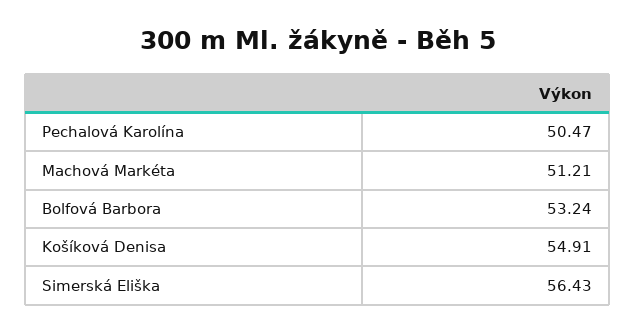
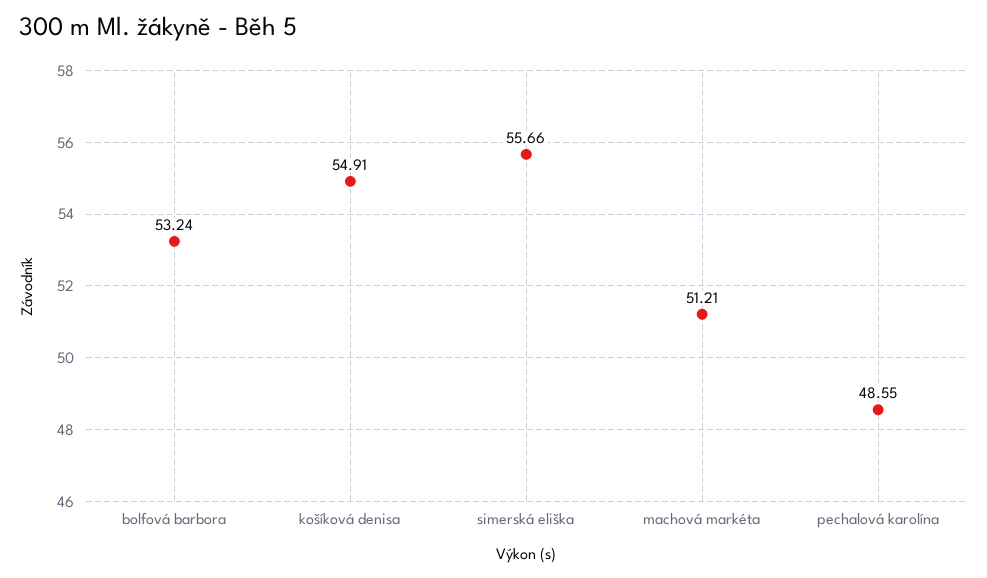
  {
-   "Pechalová Karolína": 50.47,
+   "Pechalová Karolína": 48.55,
    "Machová Markéta": 51.21,
    "Bolfová Barbora": 53.24,
    "Košíková Denisa": 54.91,
-   "Simerská Eliška": 56.43
+   "Simerská Eliška": 55.66
  }

